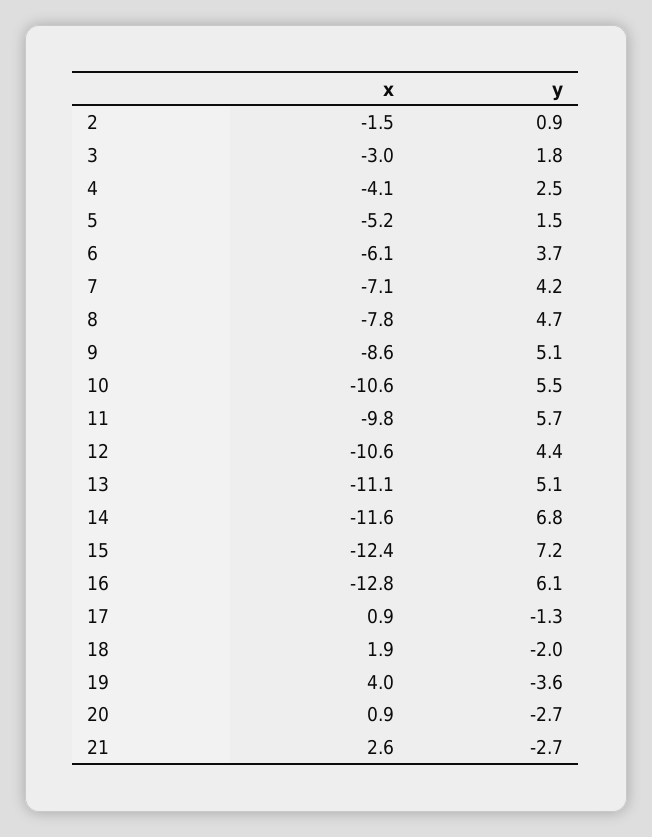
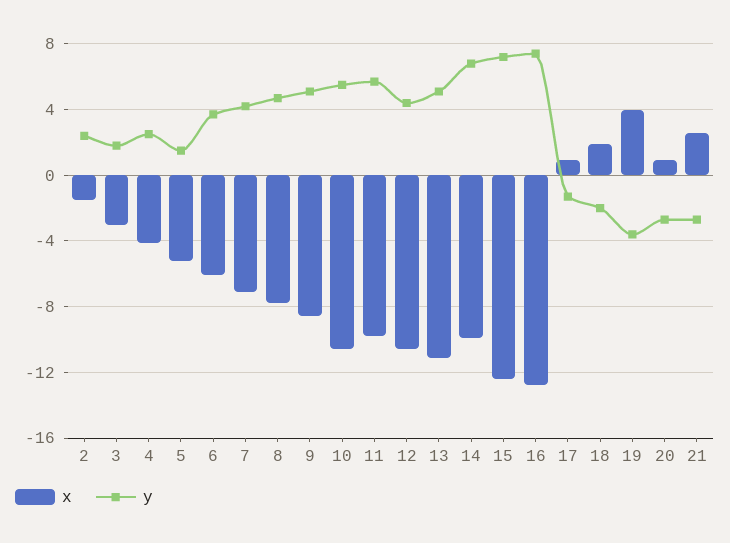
  {
    "x": {
      "2": -1.5,
      "3": -3,
      "4": -4.1,
      "5": -5.2,
      "6": -6.1,
      "7": -7.1,
      "8": -7.8,
      "9": -8.6,
      "10": -10.6,
      "11": -9.8,
      "12": -10.6,
      "13": -11.1,
-     "14": -11.6,
+     "14": -10,
      "15": -12.4,
      "16": -12.8,
      "17": 0.9,
      "18": 1.9,
      "19": 4,
      "20": 0.9,
      "21": 2.6
    },
    "y": {
-     "2": 0.9,
+     "2": 2.5,
      "3": 1.8,
      "4": 2.5,
      "5": 1.5,
      "6": 3.7,
      "7": 4.2,
      "8": 4.7,
      "9": 5.1,
      "10": 5.5,
      "11": 5.7,
      "12": 4.4,
      "13": 5.1,
      "14": 6.8,
      "15": 7.2,
-     "16": 6.1,
+     "16": 7.5,
      "17": -1.3,
      "18": -2,
      "19": -3.6,
      "20": -2.7,
      "21": -2.7
    }
  }

